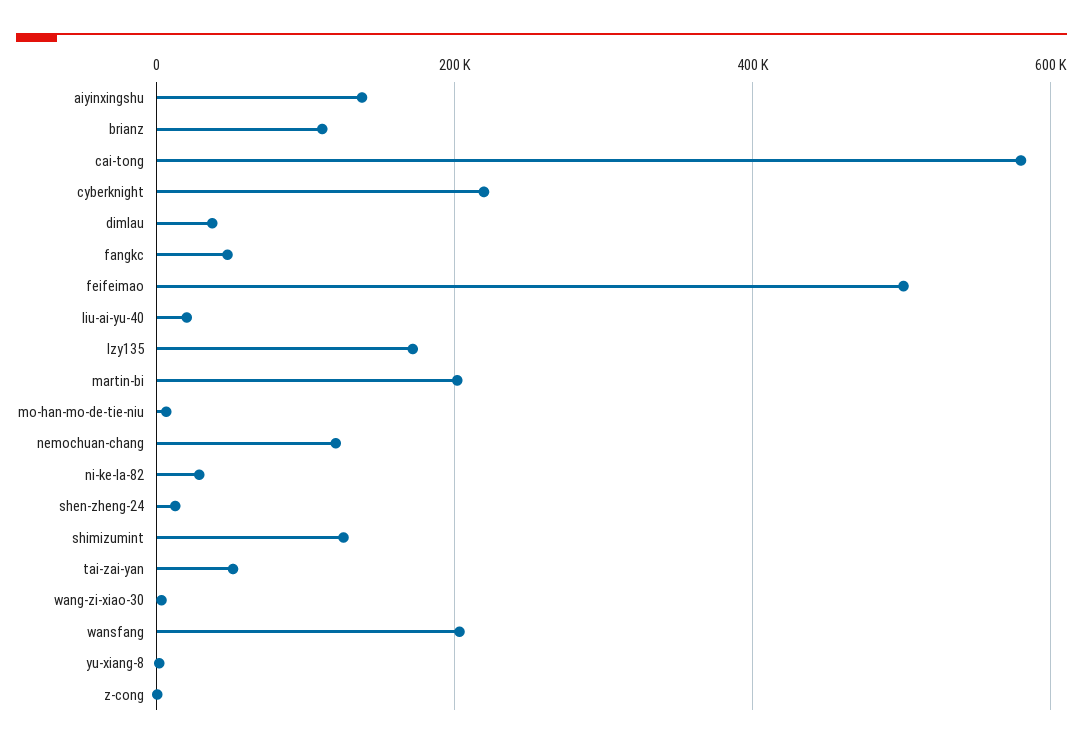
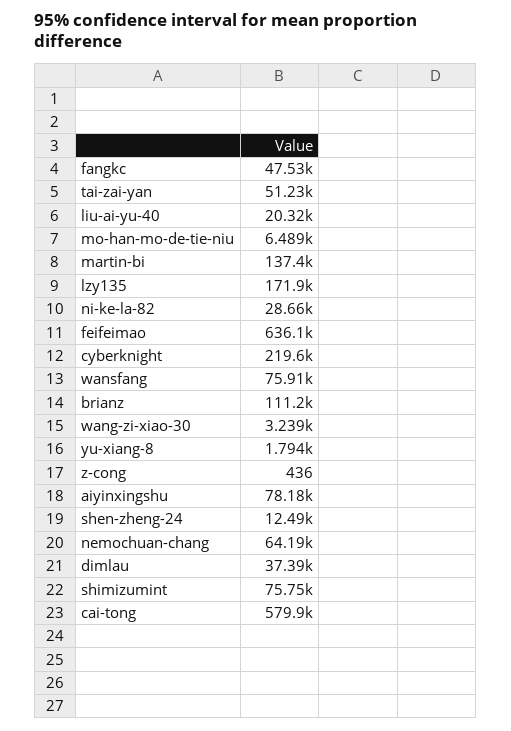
  {
-   "aiyinxingshu": 140000,
+   "aiyinxingshu": 78180,
    "brianz": 111200,
    "cai-tong": 579900,
    "cyberknight": 219600,
    "dimlau": 37390,
    "fangkc": 47530,
-   "feifeimao": 500000,
+   "feifeimao": 636100,
    "liu-ai-yu-40": 20320,
    "lzy135": 171900,
-   "martin-bi": 200000,
+   "martin-bi": 137400,
    "mo-han-mo-de-tie-niu": 6489,
-   "nemochuan-chang": 120000,
+   "nemochuan-chang": 64190,
    "ni-ke-la-82": 28660,
    "shen-zheng-24": 12490,
-   "shimizumint": 120000,
+   "shimizumint": 75750,
    "tai-zai-yan": 51230,
    "wang-zi-xiao-30": 3239,
-   "wansfang": 200000,
+   "wansfang": 75910,
    "yu-xiang-8": 1794,
    "z-cong": 436
  }

